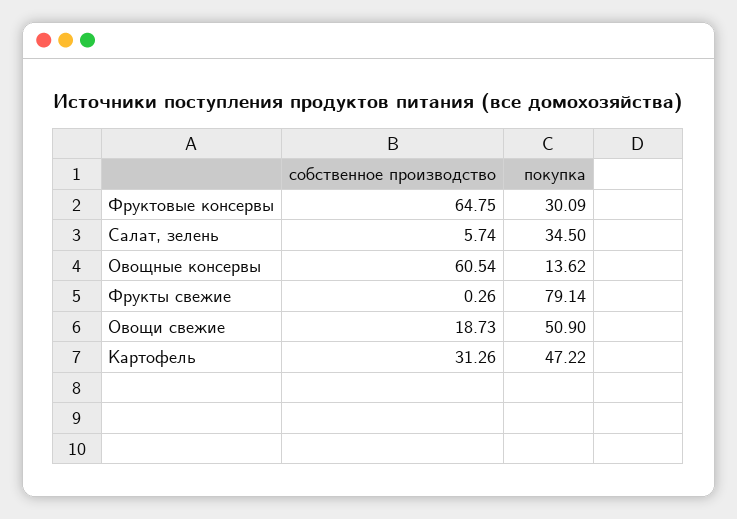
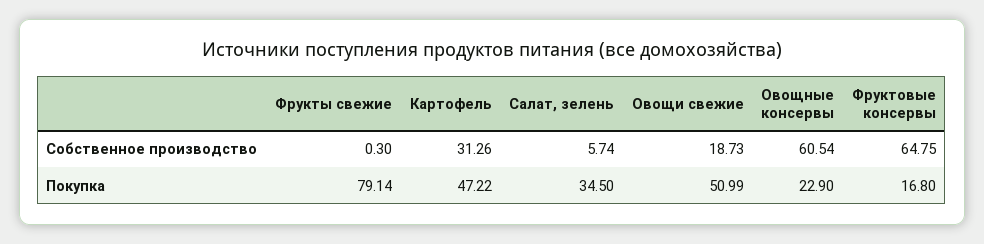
  {
    "собственное производство": {
      "Фруктовые консервы": 64.75,
      "Салат, зелень": 5.74,
      "Овощные консервы": 60.54,
-     "Фрукты свежие": 0.26,
+     "Фрукты свежие": 0.3,
      "Овощи свежие": 18.73,
      "Картофель": 31.26
    },
    "покупка": {
-     "Фруктовые консервы": 30.09,
+     "Фруктовые консервы": 16.8,
      "Салат, зелень": 34.5,
-     "Овощные консервы": 13.62,
+     "Овощные консервы": 22.9,
      "Фрукты свежие": 79.14,
-     "Овощи свежие": 50.9,
+     "Овощи свежие": 50.99,
      "Картофель": 47.22
    }
  }

